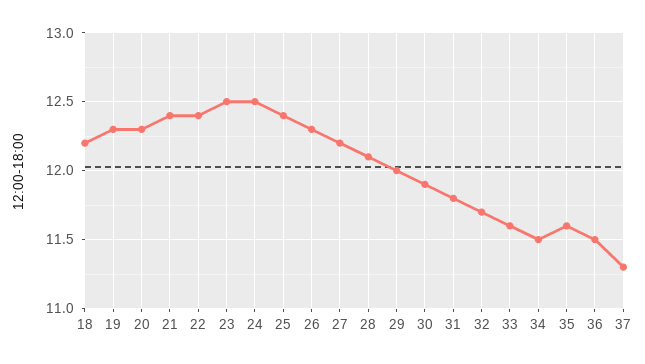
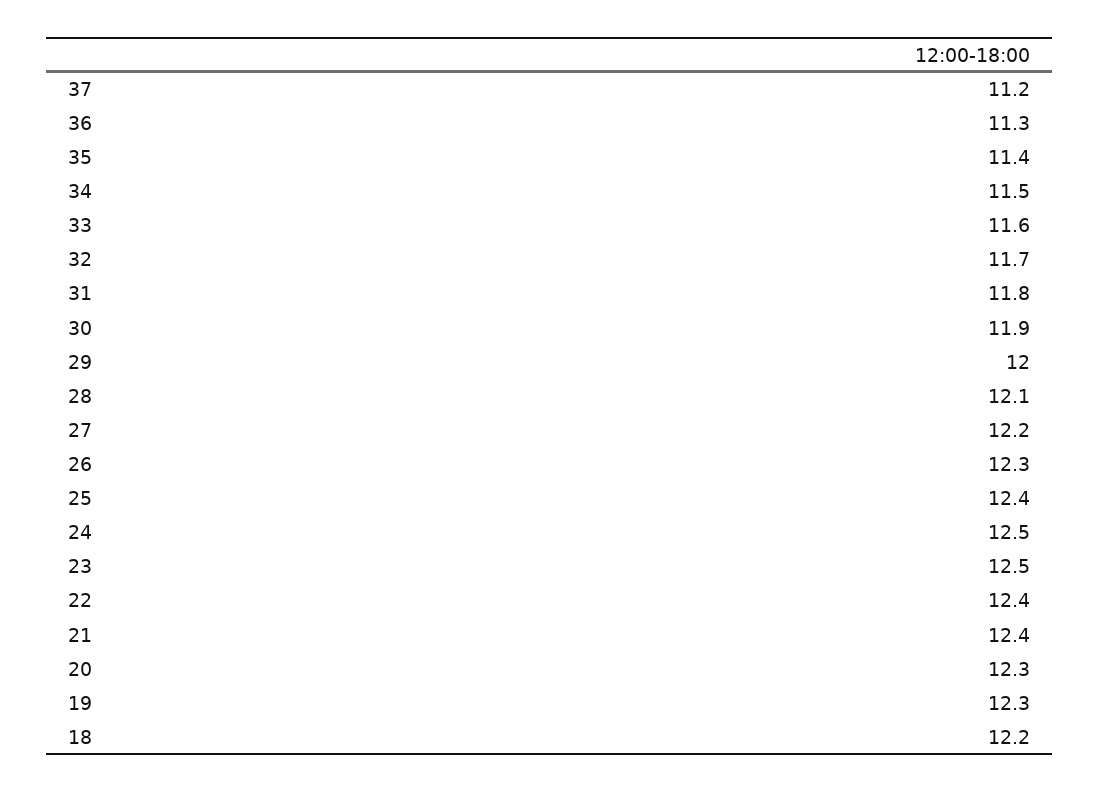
  {
    "18": 12.2,
    "19": 12.3,
    "20": 12.3,
    "21": 12.4,
    "22": 12.4,
    "23": 12.5,
    "24": 12.5,
    "25": 12.4,
    "26": 12.3,
    "27": 12.2,
    "28": 12.1,
    "29": 12,
    "30": 11.9,
    "31": 11.8,
    "32": 11.7,
    "33": 11.6,
    "34": 11.5,
-   "35": 11.6,
+   "35": 11.4,
-   "36": 11.5,
+   "36": 11.3,
-   "37": 11.3
+   "37": 11.2
  }

